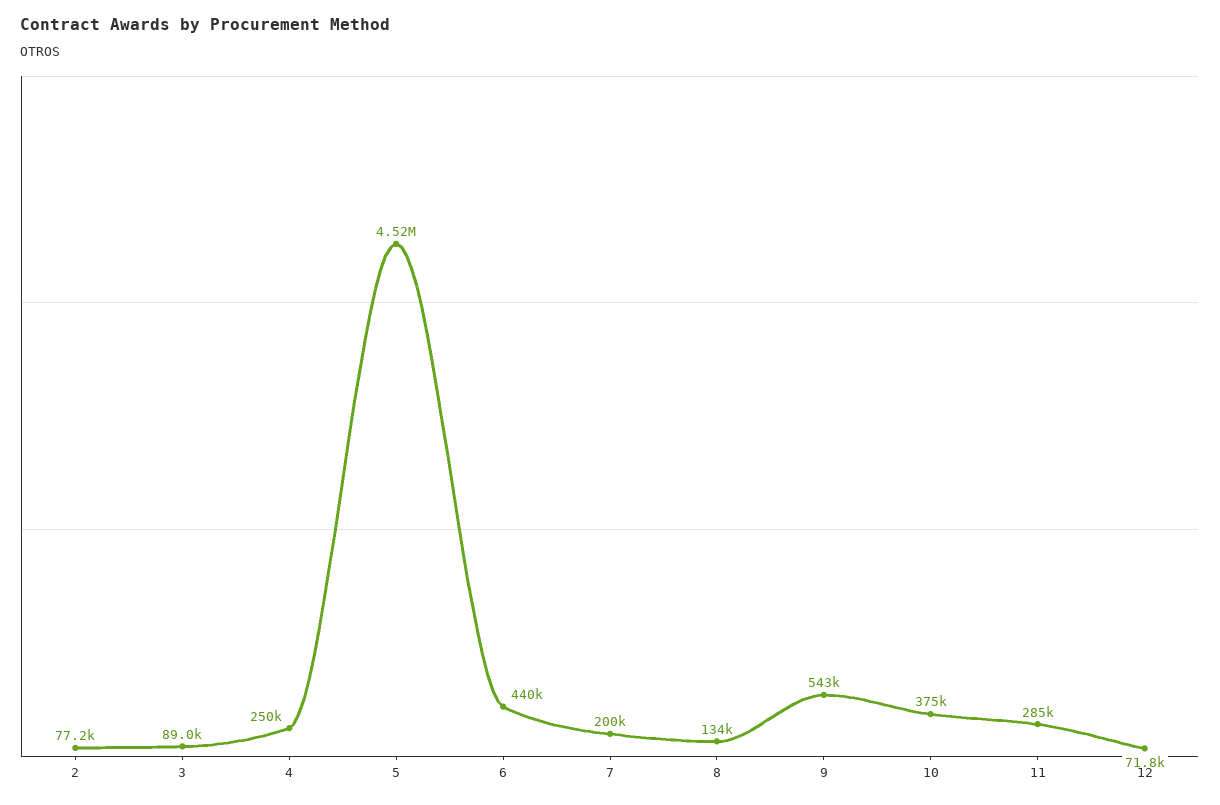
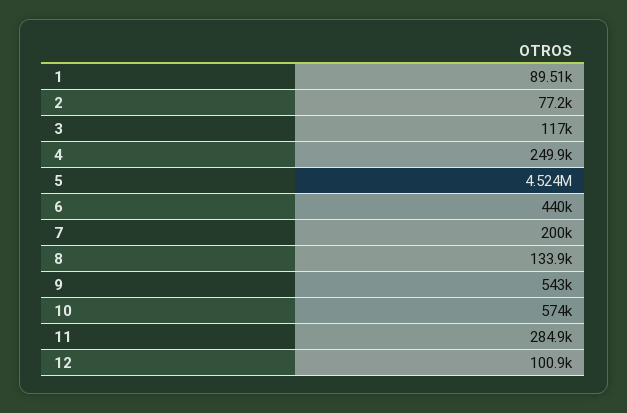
  {
    "2": 77200,
-   "3": 89000,
+   "3": 117000,
    "4": 249900,
    "5": 4524000,
    "6": 440000,
    "7": 200000,
    "8": 133900,
    "9": 543000,
-   "10": 375000,
+   "10": 574000,
    "11": 284900,
-   "12": 71800
+   "12": 100900,
+   "1": 89510
  }

